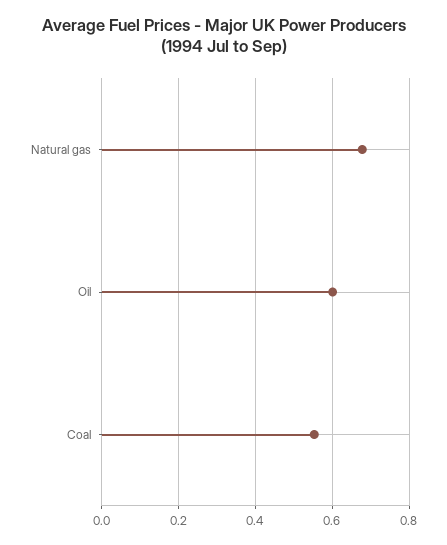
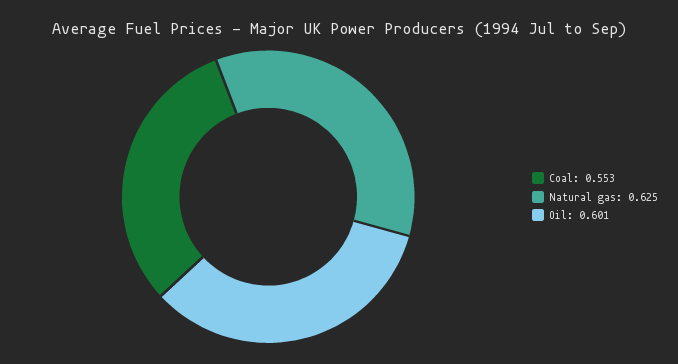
  {
-   "Natural gas": 0.68,
+   "Natural gas": 0.625,
    "Oil": 0.601,
    "Coal": 0.553
  }

